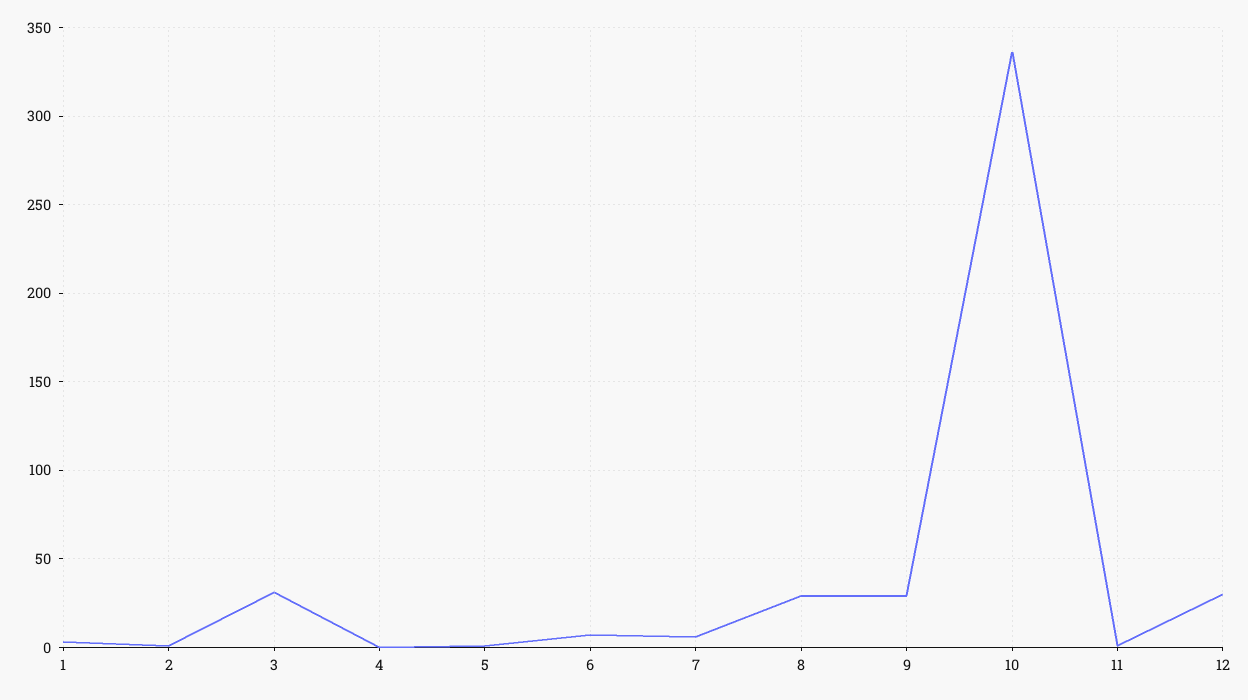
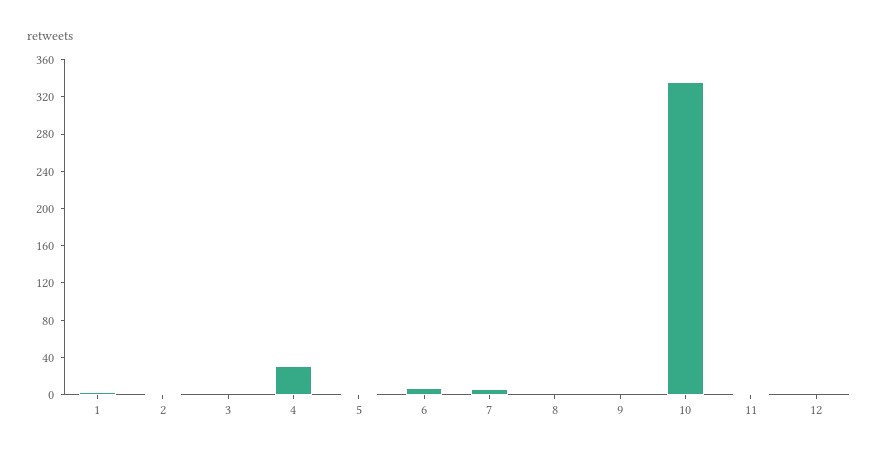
  {
    "1": 5,
    "2": 0,
-   "3": 30,
+   "3": 0,
-   "4": 0,
+   "4": 30,
    "5": 0,
    "6": 5,
    "7": 5,
-   "8": 30,
+   "8": 0,
-   "9": 30,
+   "9": 0,
    "10": 335,
    "11": 0,
-   "12": 30
+   "12": 0
  }

